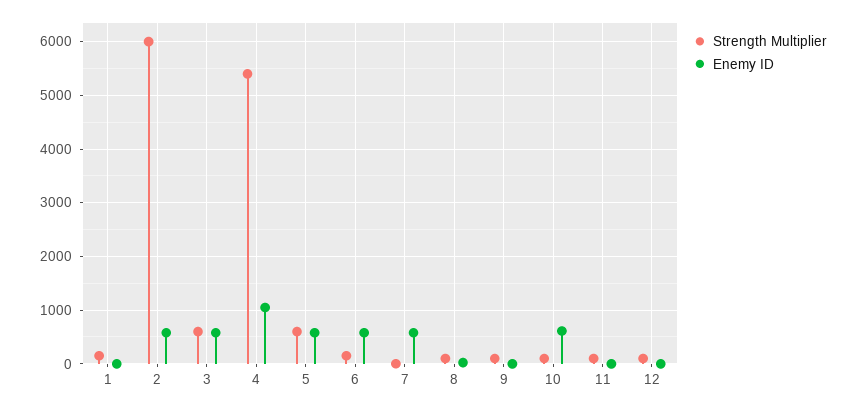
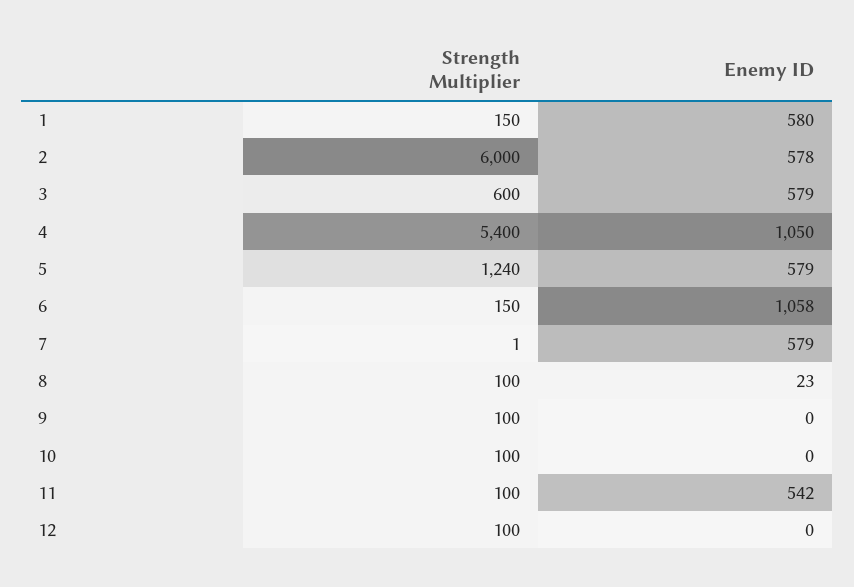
  {
    "Strength Multiplier": {
      "1": 150,
      "2": 6000,
      "3": 600,
      "4": 5400,
-     "5": 600,
+     "5": 1240,
      "6": 150,
      "7": 1,
      "8": 100,
      "9": 100,
      "10": 100,
      "11": 100,
      "12": 100
    },
    "Enemy ID": {
-     "1": 0,
+     "1": 580,
      "2": 578,
      "3": 579,
      "4": 1050,
      "5": 579,
-     "6": 600,
+     "6": 1058,
      "7": 579,
      "8": 23,
      "9": 0,
-     "10": 600,
+     "10": 0,
-     "11": 0,
+     "11": 542,
      "12": 0
    }
  }

